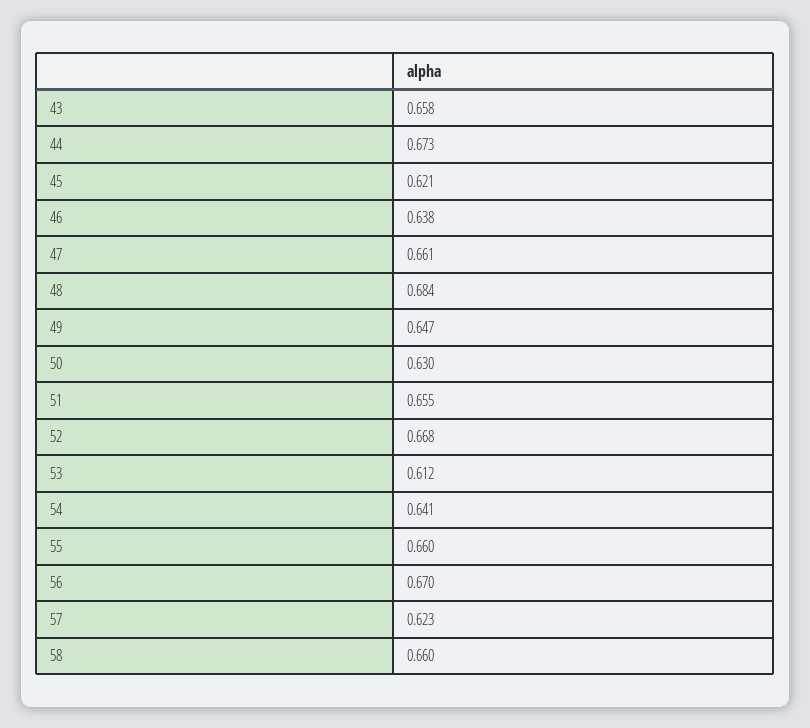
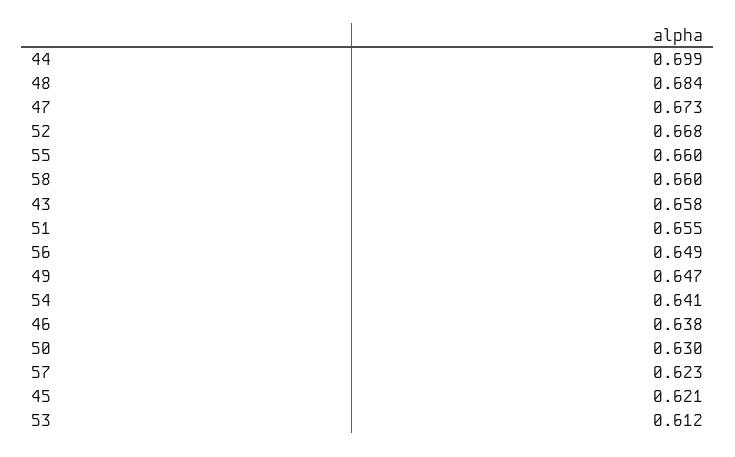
  {
    "43": 0.658,
-   "44": 0.673,
+   "44": 0.699,
    "45": 0.621,
    "46": 0.638,
-   "47": 0.661,
+   "47": 0.673,
    "48": 0.684,
    "49": 0.647,
    "50": 0.63,
    "51": 0.655,
    "52": 0.668,
    "53": 0.612,
    "54": 0.641,
    "55": 0.66,
-   "56": 0.67,
+   "56": 0.649,
    "57": 0.623,
    "58": 0.66
  }

